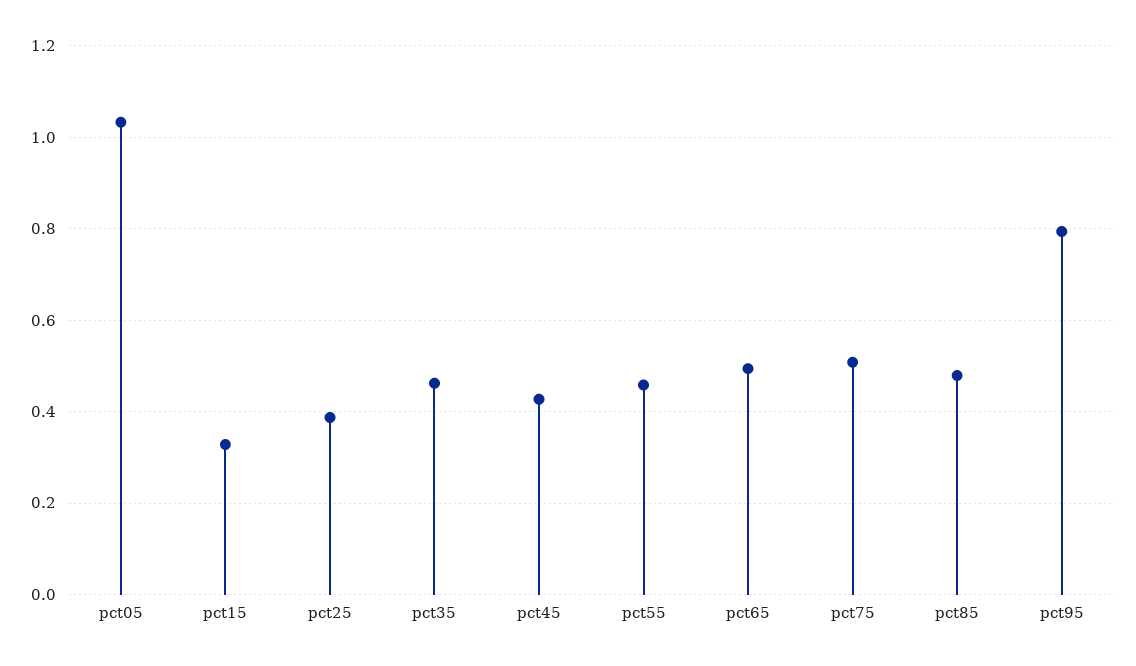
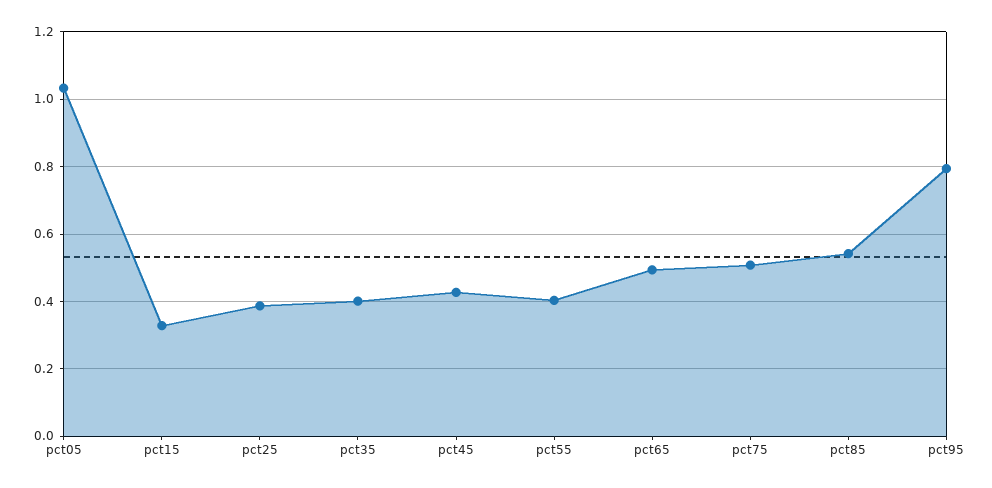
  {
    "pct05": 1.04,
    "pct15": 0.32,
    "pct25": 0.38,
-   "pct35": 0.46,
+   "pct35": 0.4,
    "pct45": 0.42,
-   "pct55": 0.46,
+   "pct55": 0.4,
    "pct65": 0.5,
    "pct75": 0.5,
-   "pct85": 0.48,
+   "pct85": 0.54,
    "pct95": 0.8
  }

